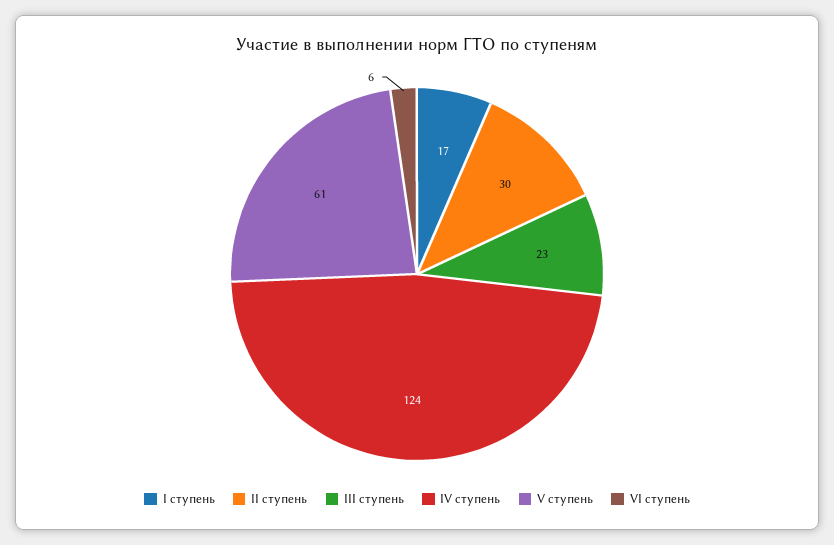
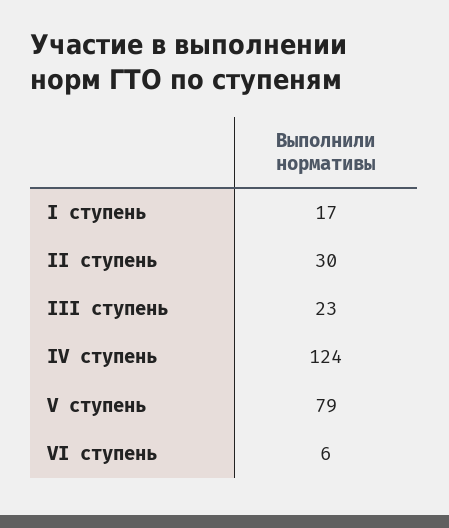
  {
    "I ступень": 17,
    "II ступень": 30,
    "III ступень": 23,
    "IV ступень": 124,
-   "V ступень": 61,
+   "V ступень": 79,
    "VI ступень": 6
  }

